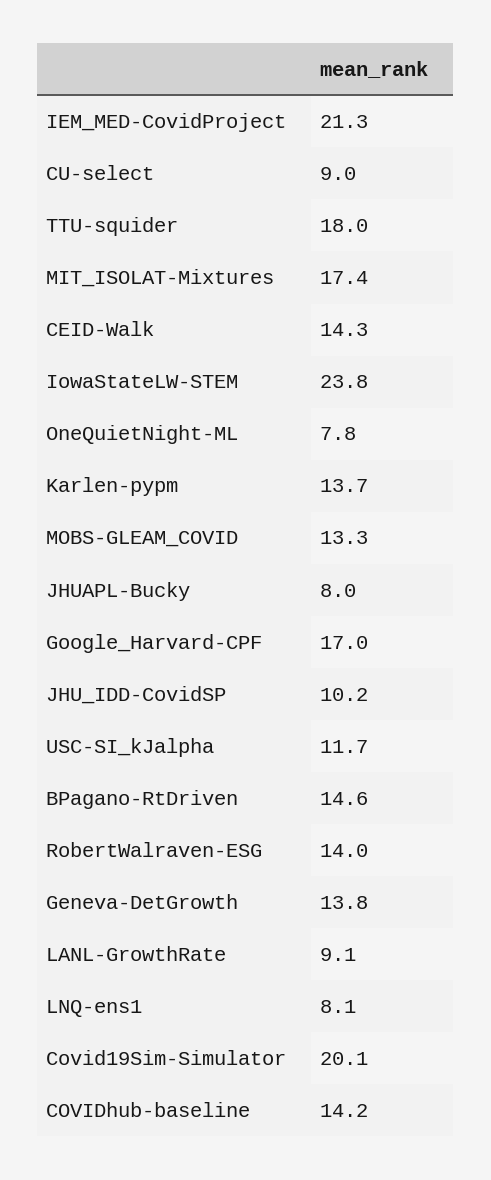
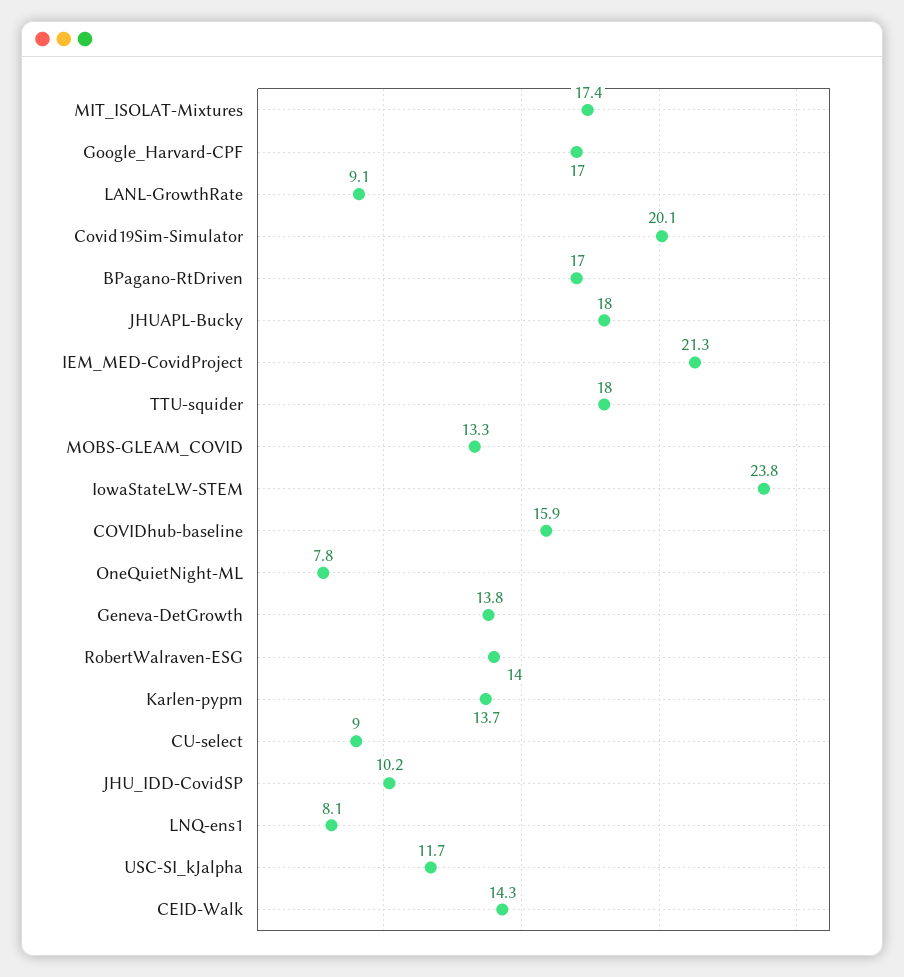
  {
    "IEM_MED-CovidProject": 21.3,
    "CU-select": 9,
    "TTU-squider": 18,
    "MIT_ISOLAT-Mixtures": 17.4,
    "CEID-Walk": 14.3,
    "IowaStateLW-STEM": 23.8,
    "OneQuietNight-ML": 7.8,
    "Karlen-pypm": 13.7,
    "MOBS-GLEAM_COVID": 13.3,
-   "JHUAPL-Bucky": 8,
+   "JHUAPL-Bucky": 18,
    "Google_Harvard-CPF": 17,
    "JHU_IDD-CovidSP": 10.2,
    "USC-SI_kJalpha": 11.7,
-   "BPagano-RtDriven": 14.6,
+   "BPagano-RtDriven": 17,
    "RobertWalraven-ESG": 14,
    "Geneva-DetGrowth": 13.8,
    "LANL-GrowthRate": 9.1,
    "LNQ-ens1": 8.1,
    "Covid19Sim-Simulator": 20.1,
-   "COVIDhub-baseline": 14.2
+   "COVIDhub-baseline": 15.9
  }

